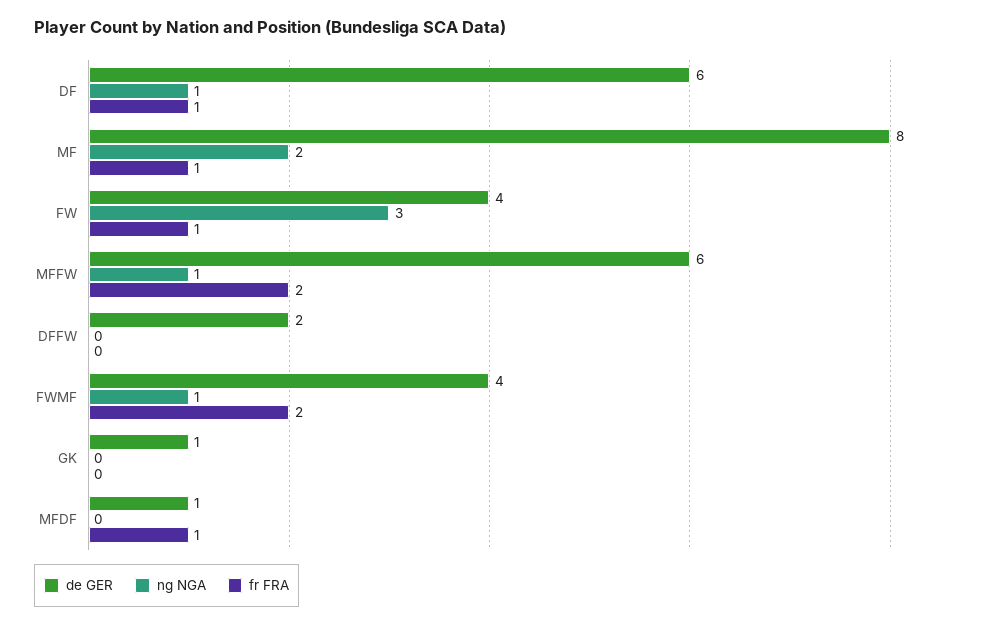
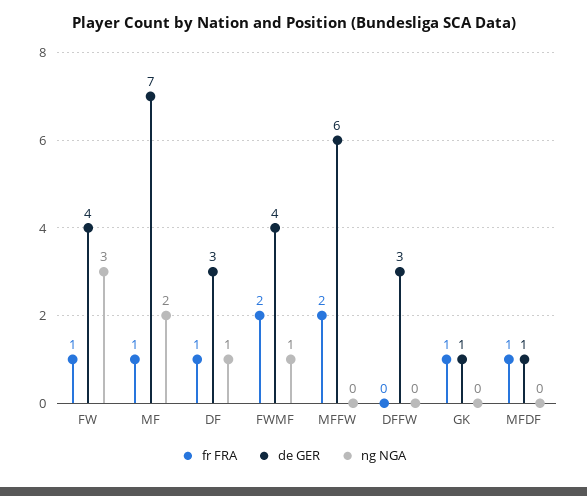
  {
    "de GER": {
-     "DF": 6,
+     "DF": 3,
-     "MF": 8,
+     "MF": 7,
      "FW": 4,
      "MFFW": 6,
-     "DFFW": 2,
+     "DFFW": 3,
      "FWMF": 4,
      "GK": 1,
      "MFDF": 1
    },
    "ng NGA": {
      "DF": 1,
      "MF": 2,
      "FW": 3,
-     "MFFW": 1,
+     "MFFW": 0,
      "DFFW": 0,
      "FWMF": 1,
      "GK": 0,
      "MFDF": 0
    },
    "fr FRA": {
      "DF": 1,
      "MF": 1,
      "FW": 1,
      "MFFW": 2,
      "DFFW": 0,
      "FWMF": 2,
-     "GK": 0,
+     "GK": 1,
      "MFDF": 1
    }
  }

